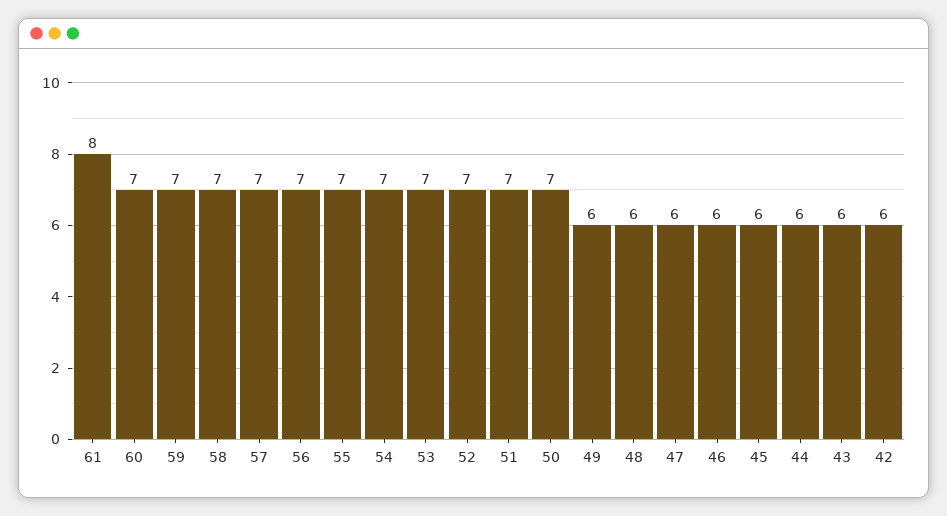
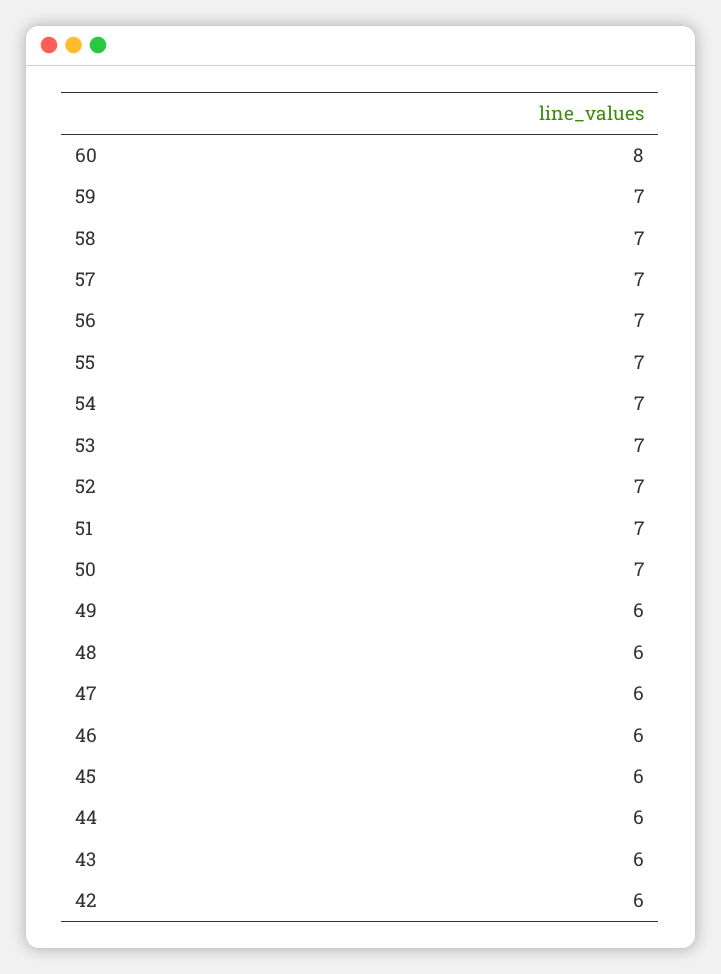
  {
-   "61": 8,
-   "60": 7,
+   "60": 8,
    "59": 7,
    "58": 7,
    "57": 7,
    "56": 7,
    "55": 7,
    "54": 7,
    "53": 7,
    "52": 7,
    "51": 7,
    "50": 7,
    "49": 6,
    "48": 6,
    "47": 6,
    "46": 6,
    "45": 6,
    "44": 6,
    "43": 6,
    "42": 6
  }

